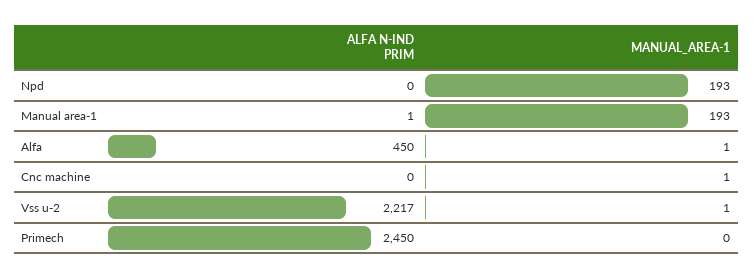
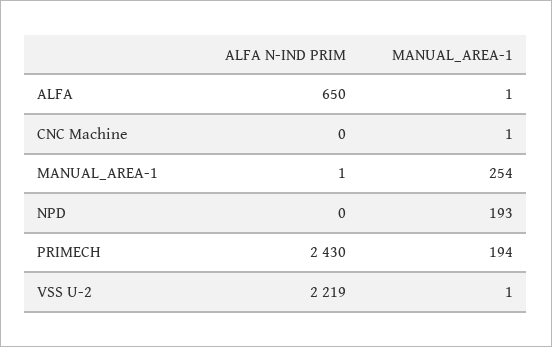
  {
    "ALFA N-IND PRIM": {
      "Npd": 0,
      "Manual area-1": 1,
-     "Alfa": 450,
+     "Alfa": 650,
      "Cnc machine": 0,
-     "Vss u-2": 2217,
+     "Vss u-2": 2219,
-     "Primech": 2450
+     "Primech": 2430
    },
    "MANUAL_AREA-1": {
      "Npd": 193,
-     "Manual area-1": 193,
+     "Manual area-1": 254,
      "Alfa": 1,
      "Cnc machine": 1,
      "Vss u-2": 1,
-     "Primech": 0
+     "Primech": 194
    }
  }

